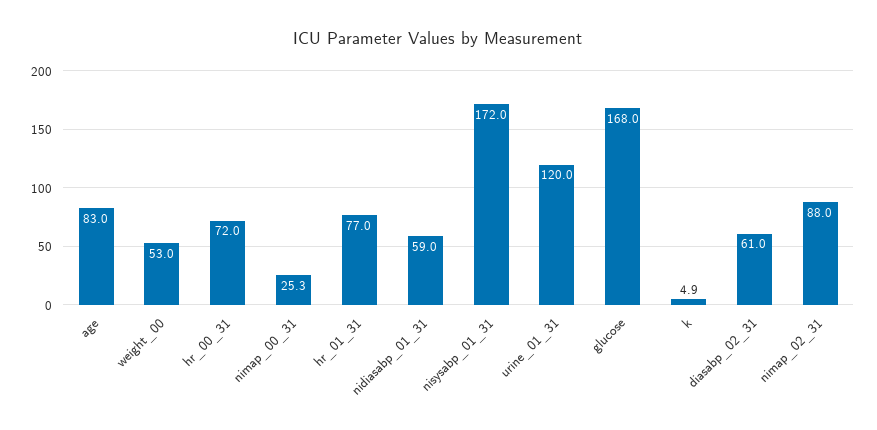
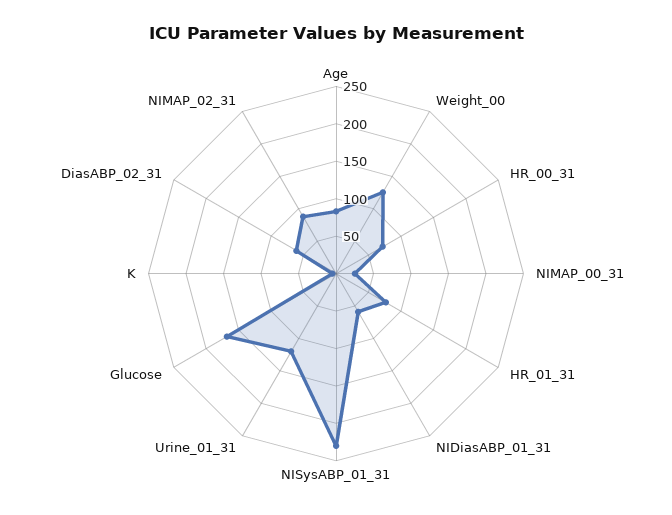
  {
    "age": 83,
-   "weight_00": 53,
+   "weight_00": 125,
    "hr_00_31": 72,
    "nimap_00_31": 25.3,
    "hr_01_31": 77,
    "nidiasabp_01_31": 59,
-   "nisysabp_01_31": 172,
+   "nisysabp_01_31": 225,
    "urine_01_31": 120,
    "glucose": 168,
    "k": 4.9,
    "diasabp_02_31": 61,
    "nimap_02_31": 88
  }

